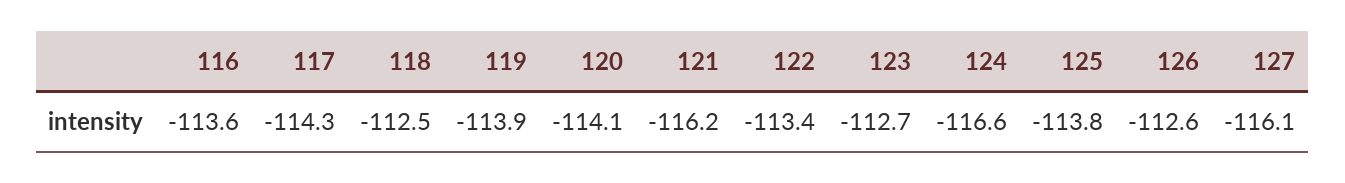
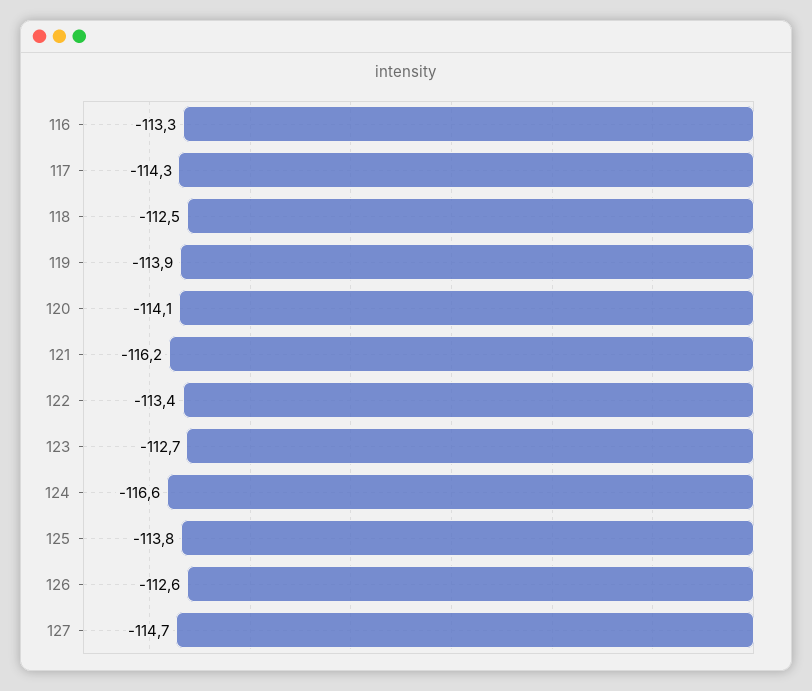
  {
-   "116": -113.6,
+   "116": -113.3,
    "117": -114.3,
    "118": -112.5,
    "119": -113.9,
    "120": -114.1,
    "121": -116.2,
    "122": -113.4,
    "123": -112.7,
    "124": -116.6,
    "125": -113.8,
    "126": -112.6,
-   "127": -116.1
+   "127": -114.7
  }

